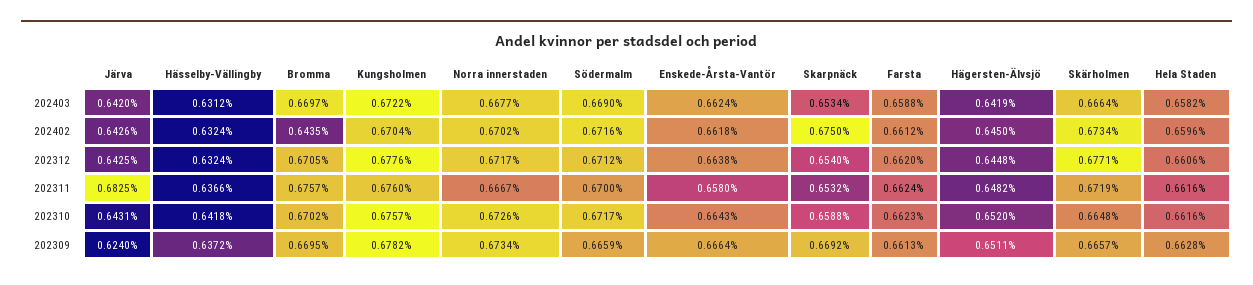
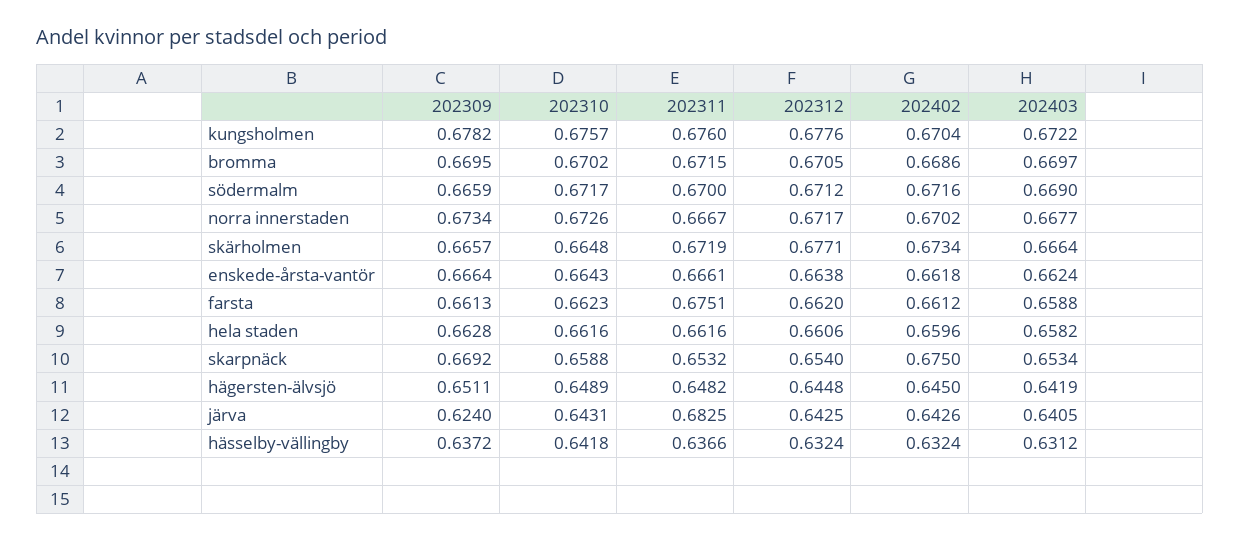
  {
    "Järva": {
-     "202403": 0.642,
+     "202403": 0.6405,
      "202402": 0.6426,
      "202312": 0.6425,
      "202311": 0.6825,
      "202310": 0.6431,
      "202309": 0.624
    },
    "Hässelby-Vällingby": {
      "202403": 0.6312,
      "202402": 0.6324,
      "202312": 0.6324,
      "202311": 0.6366,
      "202310": 0.6418,
      "202309": 0.6372
    },
    "Bromma": {
      "202403": 0.6697,
-     "202402": 0.6435,
+     "202402": 0.6686,
      "202312": 0.6705,
-     "202311": 0.6757,
+     "202311": 0.6715,
      "202310": 0.6702,
      "202309": 0.6695
    },
    "Kungsholmen": {
      "202403": 0.6722,
      "202402": 0.6704,
      "202312": 0.6776,
      "202311": 0.676,
      "202310": 0.6757,
      "202309": 0.6782
    },
    "Norra innerstaden": {
      "202403": 0.6677,
      "202402": 0.6702,
      "202312": 0.6717,
      "202311": 0.6667,
      "202310": 0.6726,
      "202309": 0.6734
    },
    "Södermalm": {
      "202403": 0.669,
      "202402": 0.6716,
      "202312": 0.6712,
      "202311": 0.67,
      "202310": 0.6717,
      "202309": 0.6659
    },
    "Enskede-Årsta-Vantör": {
      "202403": 0.6624,
      "202402": 0.6618,
      "202312": 0.6638,
-     "202311": 0.658,
+     "202311": 0.6661,
      "202310": 0.6643,
      "202309": 0.6664
    },
    "Skarpnäck": {
      "202403": 0.6534,
      "202402": 0.675,
      "202312": 0.654,
      "202311": 0.6532,
      "202310": 0.6588,
      "202309": 0.6692
    },
    "Farsta": {
      "202403": 0.6588,
      "202402": 0.6612,
      "202312": 0.662,
-     "202311": 0.6624,
+     "202311": 0.6751,
      "202310": 0.6623,
      "202309": 0.6613
    },
    "Hägersten-Älvsjö": {
      "202403": 0.6419,
      "202402": 0.645,
      "202312": 0.6448,
      "202311": 0.6482,
-     "202310": 0.652,
+     "202310": 0.6489,
      "202309": 0.6511
    },
    "Skärholmen": {
      "202403": 0.6664,
      "202402": 0.6734,
      "202312": 0.6771,
      "202311": 0.6719,
      "202310": 0.6648,
      "202309": 0.6657
    },
    "Hela Staden": {
      "202403": 0.6582,
      "202402": 0.6596,
      "202312": 0.6606,
      "202311": 0.6616,
      "202310": 0.6616,
      "202309": 0.6628
    }
  }

